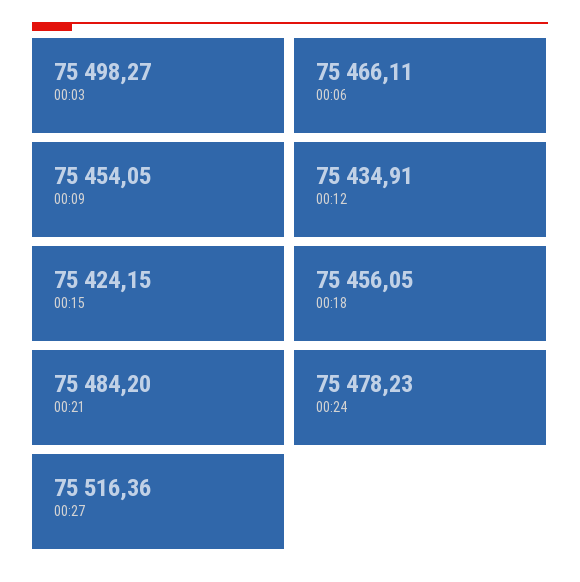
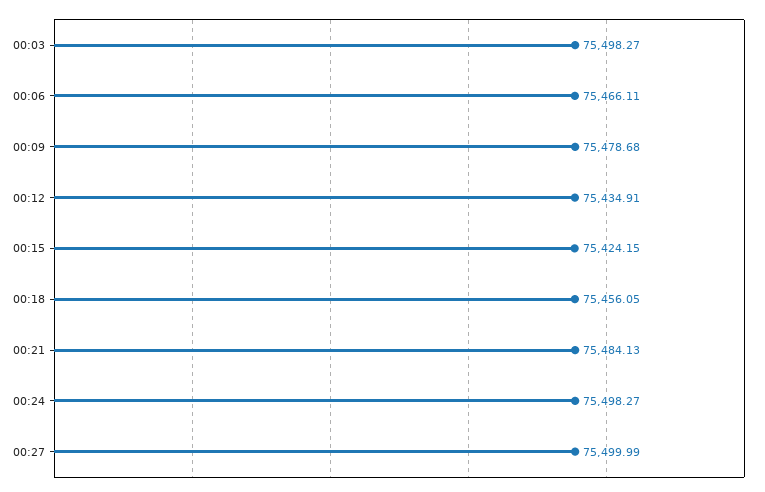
  {
    "00:03": 75498.27,
    "00:06": 75466.11,
-   "00:09": 75454.05,
+   "00:09": 75478.68,
    "00:12": 75434.91,
    "00:15": 75424.15,
    "00:18": 75456.05,
-   "00:21": 75484.2,
+   "00:21": 75484.13,
-   "00:24": 75478.23,
+   "00:24": 75498.27,
-   "00:27": 75516.36
+   "00:27": 75499.99
  }

